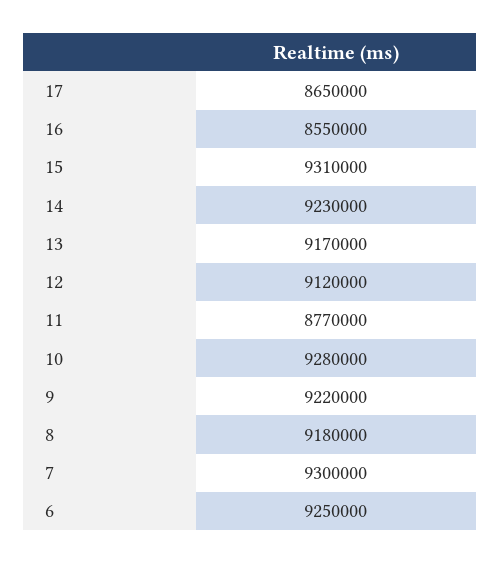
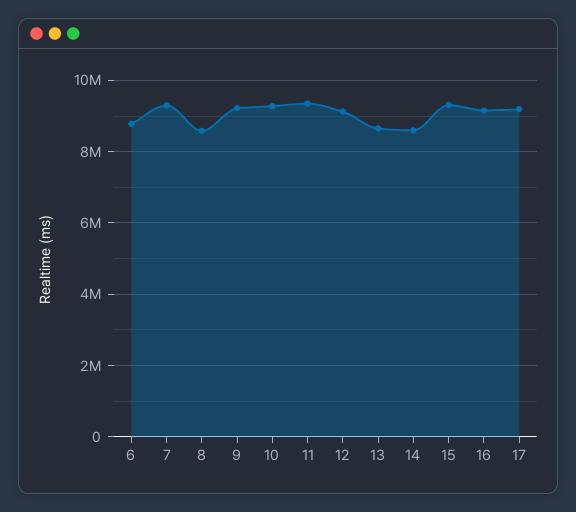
  {
-   "17": 8650000,
+   "17": 9200000,
-   "16": 8550000,
+   "16": 9200000,
    "15": 9310000,
-   "14": 9230000,
+   "14": 8600000,
-   "13": 9170000,
+   "13": 8600000,
    "12": 9120000,
-   "11": 8770000,
+   "11": 9400000,
    "10": 9280000,
    "9": 9220000,
-   "8": 9180000,
+   "8": 8600000,
    "7": 9300000,
-   "6": 9250000
+   "6": 8800000
  }

